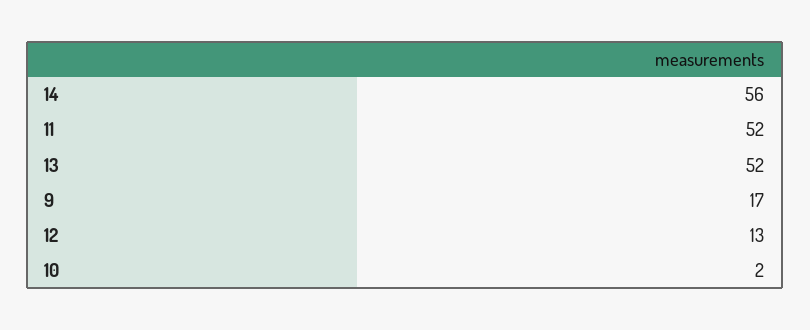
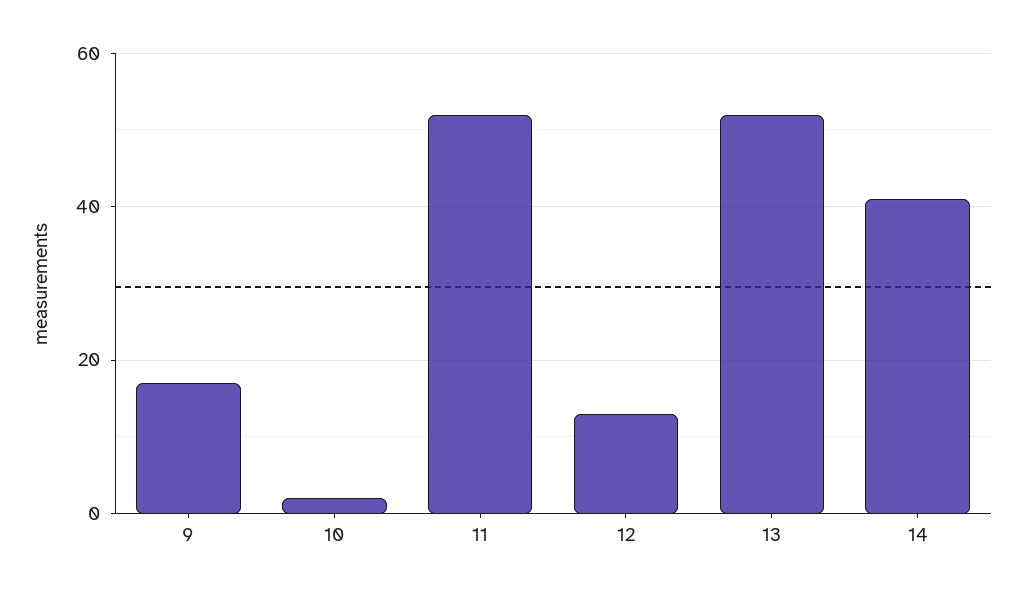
  {
-   "14": 56,
+   "14": 40,
    "11": 52,
    "13": 52,
    "9": 17,
    "12": 13,
    "10": 2
  }

